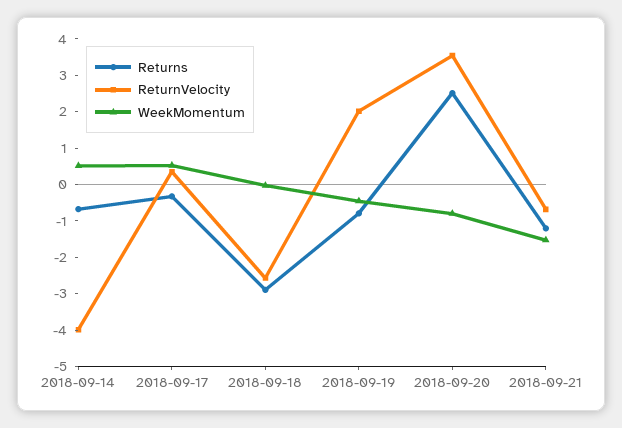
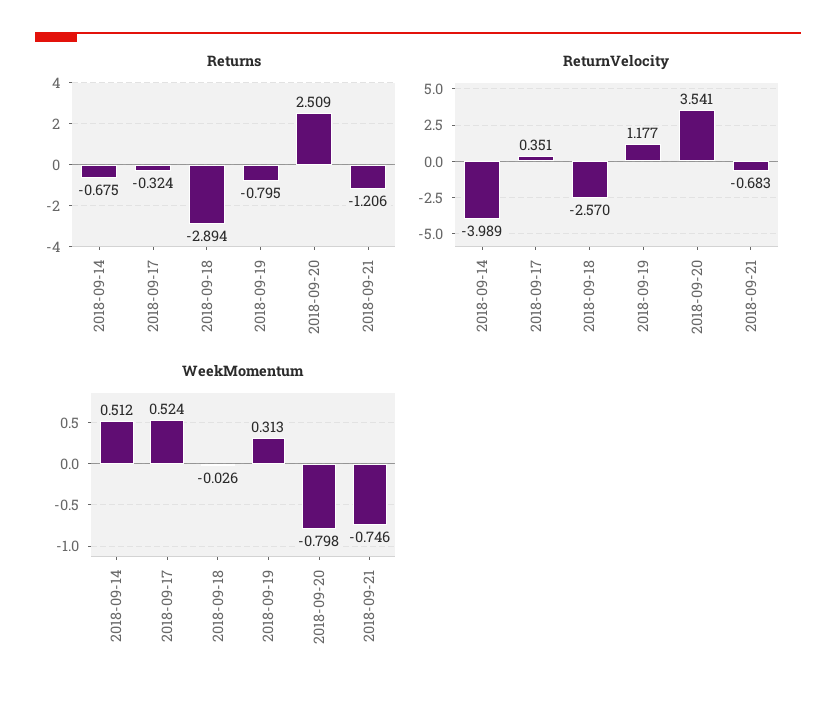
  {
    "Returns": {
      "2018-09-14": -0.675,
      "2018-09-17": -0.324,
      "2018-09-18": -2.894,
      "2018-09-19": -0.795,
      "2018-09-20": 2.509,
      "2018-09-21": -1.206
    },
    "ReturnVelocity": {
      "2018-09-14": -3.989,
      "2018-09-17": 0.351,
      "2018-09-18": -2.57,
-     "2018-09-19": 2,
+     "2018-09-19": 1.177,
      "2018-09-20": 3.541,
      "2018-09-21": -0.683
    },
    "WeekMomentum": {
      "2018-09-14": 0.512,
      "2018-09-17": 0.524,
      "2018-09-18": -0.026,
-     "2018-09-19": -0.5,
+     "2018-09-19": 0.313,
      "2018-09-20": -0.798,
-     "2018-09-21": -1.5
+     "2018-09-21": -0.746
    }
  }

